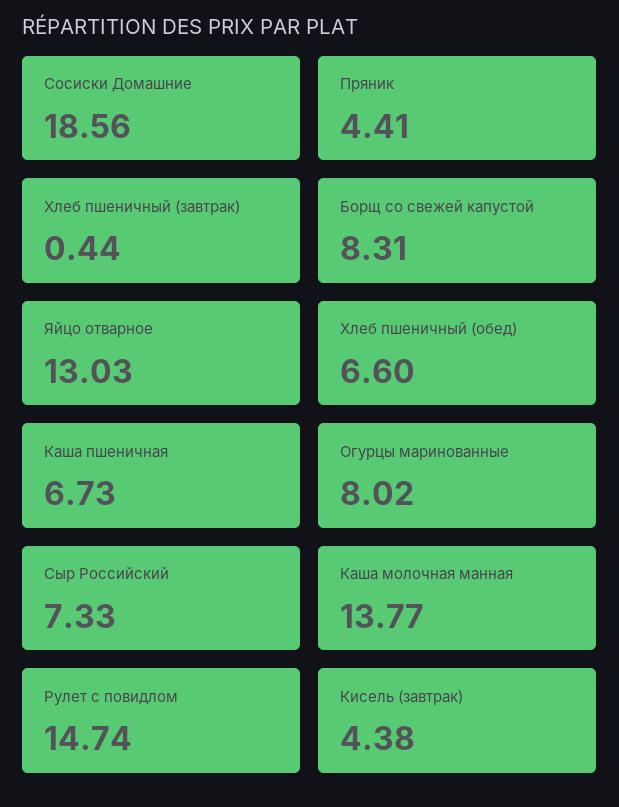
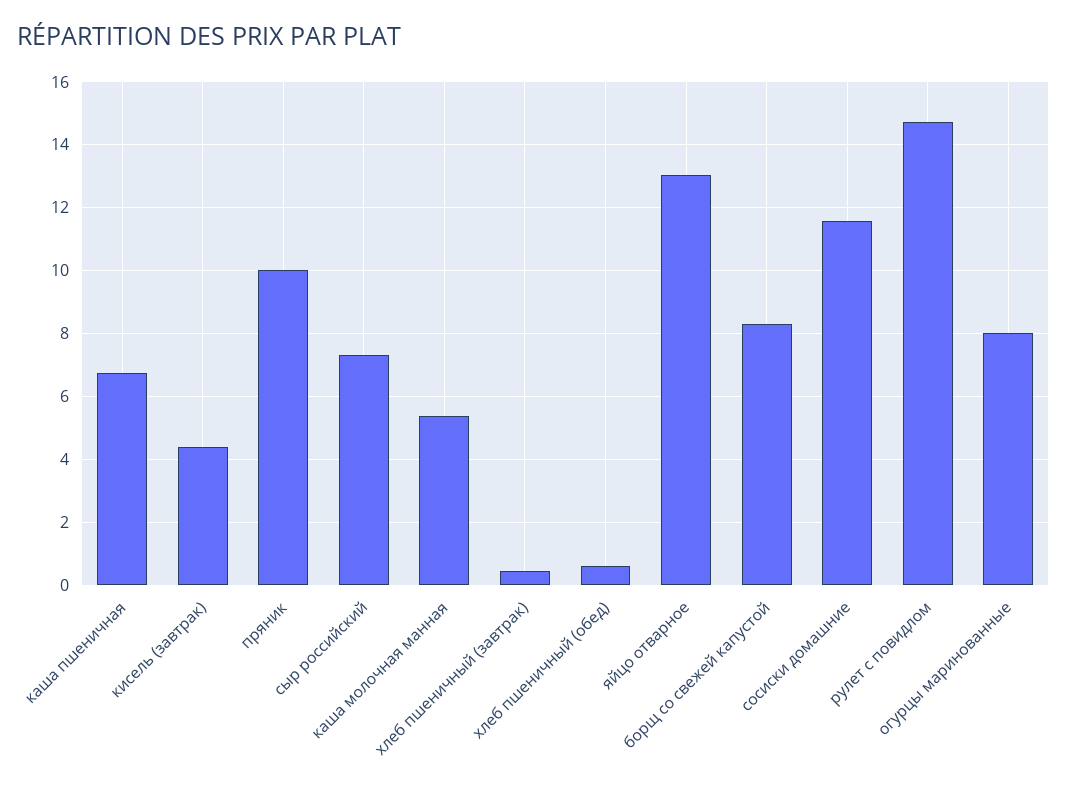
  {
-   "Сосиски Домашние": 18.56,
+   "Сосиски Домашние": 11.6,
-   "Пряник": 4.41,
+   "Пряник": 10,
    "Хлеб пшеничный (завтрак)": 0.44,
    "Борщ со свежей капустой": 8.31,
    "Яйцо отварное": 13.03,
-   "Хлеб пшеничный (обед)": 6.6,
+   "Хлеб пшеничный (обед)": 0.6,
    "Каша пшеничная": 6.73,
    "Огурцы маринованные": 8.02,
    "Сыр Российский": 7.33,
-   "Каша молочная манная": 13.77,
+   "Каша молочная манная": 5.4,
    "Рулет с повидлом": 14.74,
    "Кисель (завтрак)": 4.38
  }

